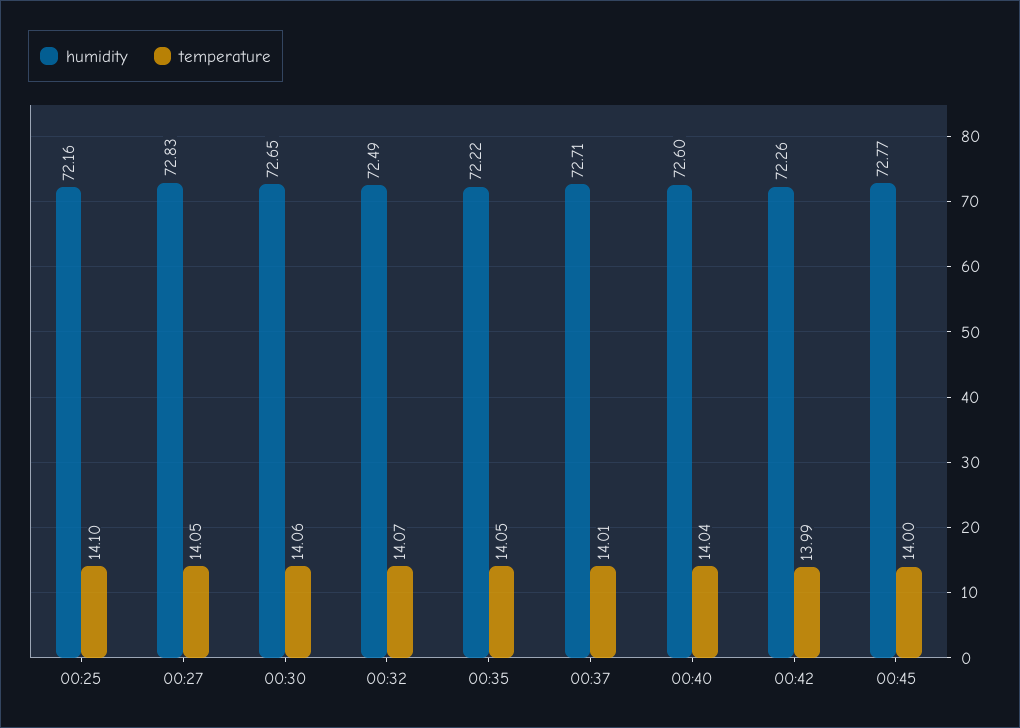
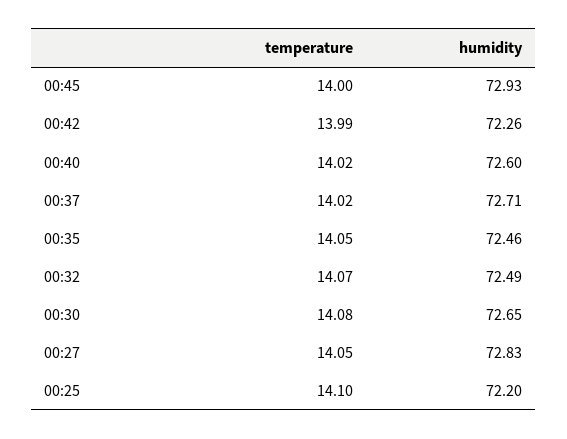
  {
    "humidity": {
-     "00:25": 72.16,
+     "00:25": 72.2,
      "00:27": 72.83,
      "00:30": 72.65,
      "00:32": 72.49,
-     "00:35": 72.22,
+     "00:35": 72.46,
      "00:37": 72.71,
      "00:40": 72.6,
      "00:42": 72.26,
-     "00:45": 72.77
+     "00:45": 72.93
    },
    "temperature": {
      "00:25": 14.1,
      "00:27": 14.05,
-     "00:30": 14.06,
+     "00:30": 14.08,
      "00:32": 14.07,
      "00:35": 14.05,
-     "00:37": 14.01,
+     "00:37": 14.02,
-     "00:40": 14.04,
+     "00:40": 14.02,
      "00:42": 13.99,
      "00:45": 14
    }
  }

